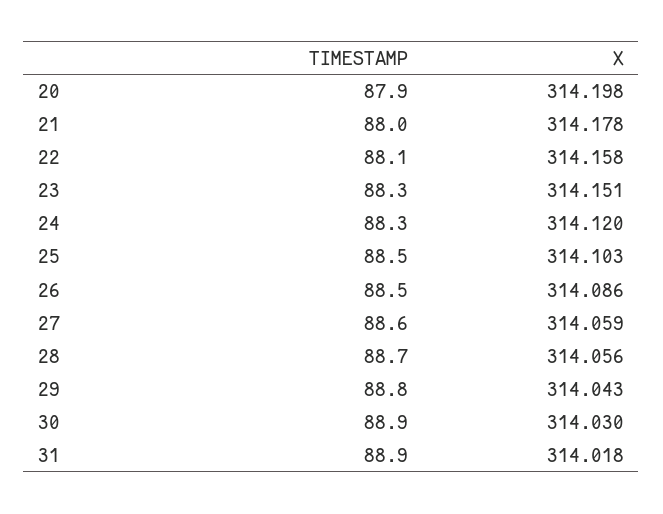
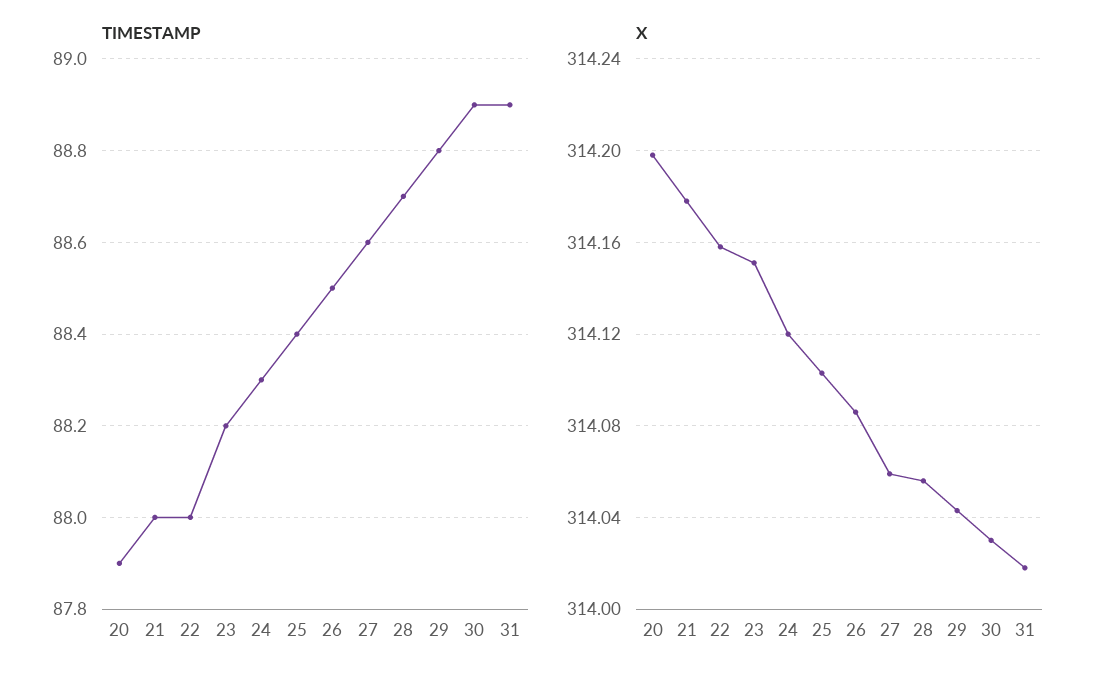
  {
    "TIMESTAMP": {
      "20": 87.9,
      "21": 88,
-     "22": 88.1,
+     "22": 88,
-     "23": 88.3,
+     "23": 88.2,
      "24": 88.3,
-     "25": 88.5,
+     "25": 88.4,
      "26": 88.5,
      "27": 88.6,
      "28": 88.7,
      "29": 88.8,
      "30": 88.9,
      "31": 88.9
    },
    "X": {
      "20": 314.198,
      "21": 314.178,
      "22": 314.158,
      "23": 314.151,
      "24": 314.12,
      "25": 314.103,
      "26": 314.086,
      "27": 314.059,
      "28": 314.056,
      "29": 314.043,
      "30": 314.03,
      "31": 314.018
    }
  }

